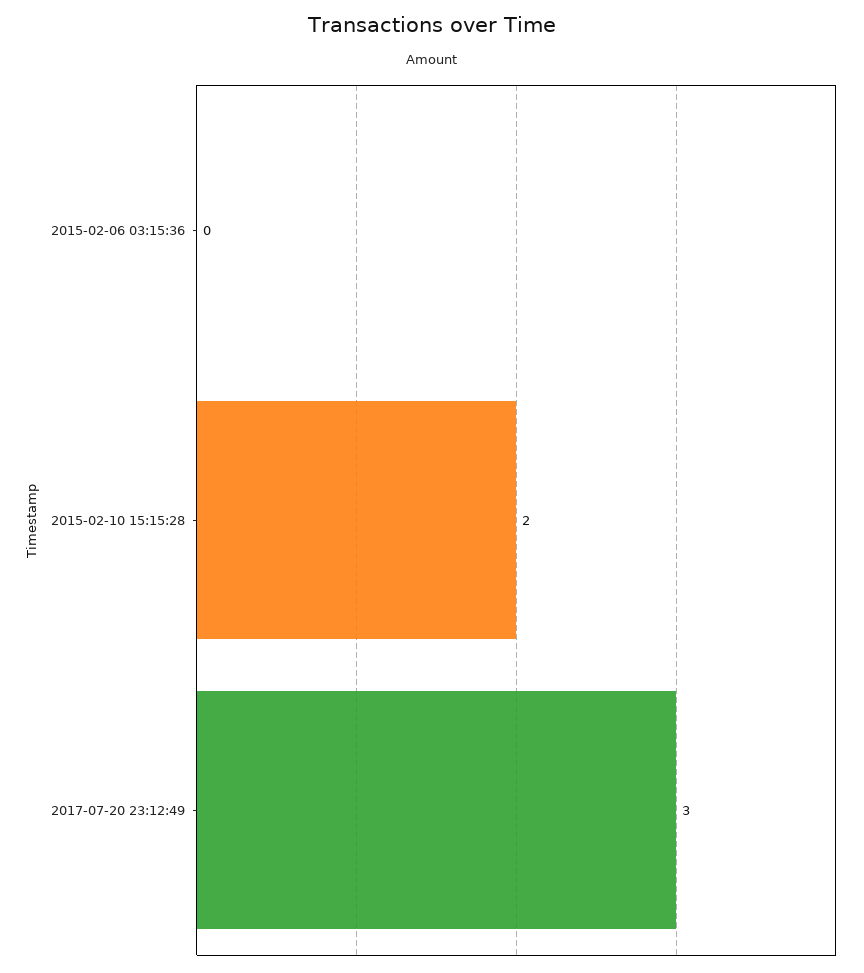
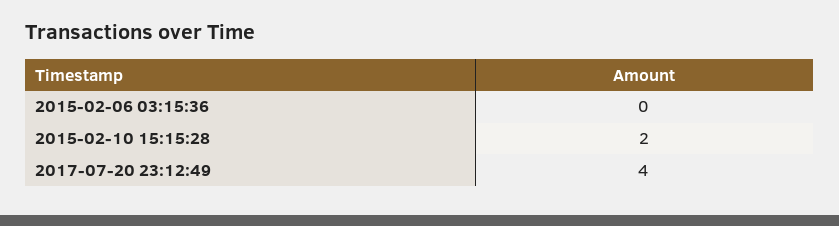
  {
    "2015-02-06 03:15:36": 0,
    "2015-02-10 15:15:28": 2,
-   "2017-07-20 23:12:49": 3
+   "2017-07-20 23:12:49": 4
  }

